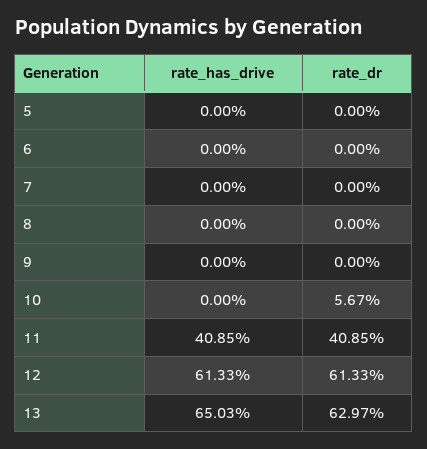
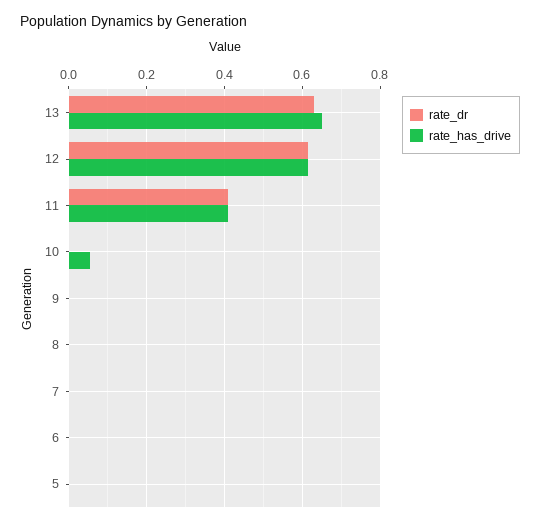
  {
    "rate_has_drive": {
      "5": 0,
      "6": 0,
      "7": 0,
      "8": 0,
      "9": 0,
-     "10": 0,
+     "10": 0.06,
      "11": 0.4085,
      "12": 0.6133,
      "13": 0.6503
    },
    "rate_dr": {
      "5": 0,
      "6": 0,
      "7": 0,
      "8": 0,
      "9": 0,
-     "10": 0.0567,
+     "10": 0,
      "11": 0.4085,
      "12": 0.6133,
      "13": 0.6297
    }
  }

